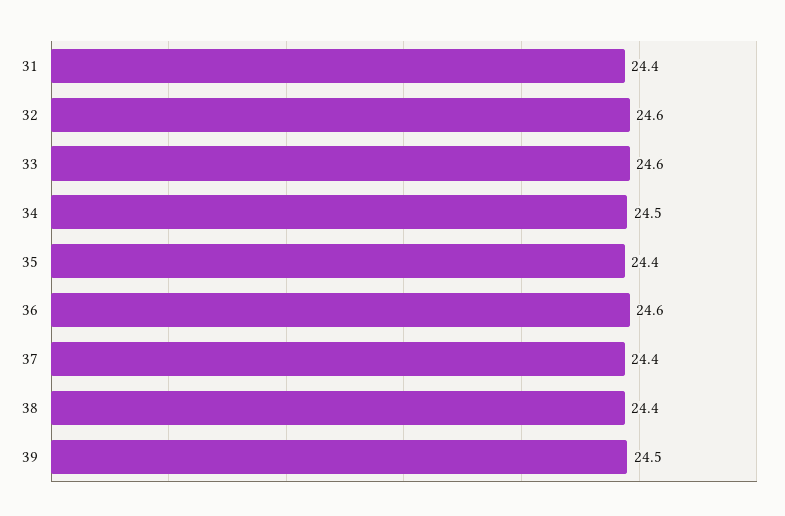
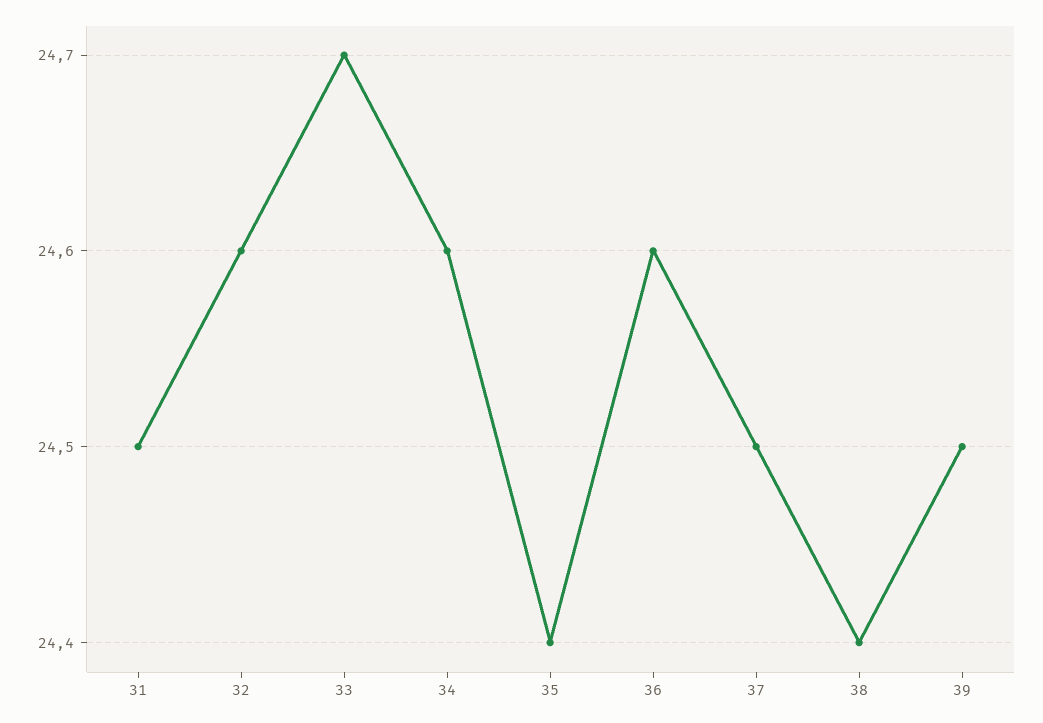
  {
-   "31": 24.4,
+   "31": 24.5,
    "32": 24.6,
-   "33": 24.6,
+   "33": 24.7,
-   "34": 24.5,
+   "34": 24.6,
    "35": 24.4,
    "36": 24.6,
-   "37": 24.4,
+   "37": 24.5,
    "38": 24.4,
    "39": 24.5
  }

